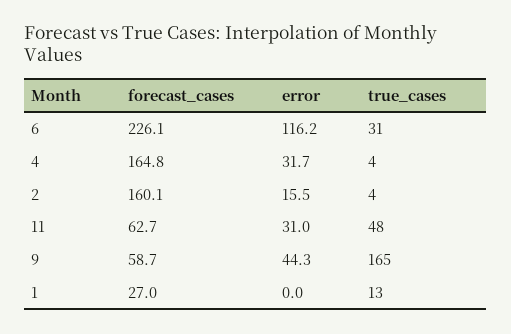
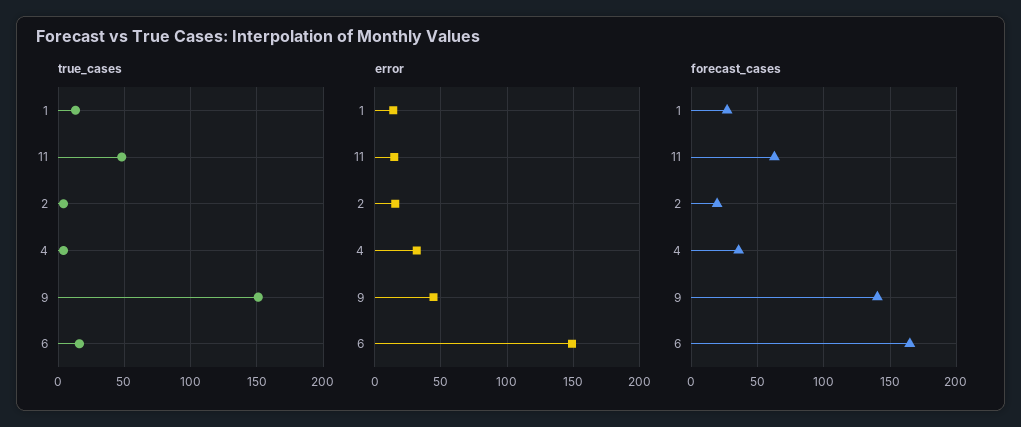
  {
    "forecast_cases": {
-     "6": 226.1,
+     "6": 165,
-     "4": 164.8,
+     "4": 35,
-     "2": 160.1,
+     "2": 20,
      "11": 62.7,
-     "9": 58.7,
+     "9": 140,
      "1": 27
    },
    "error": {
-     "6": 116.2,
+     "6": 150,
      "4": 31.7,
      "2": 15.5,
-     "11": 31,
+     "11": 15,
      "9": 44.3,
-     "1": 0
+     "1": 15
    },
    "true_cases": {
-     "6": 31,
+     "6": 15,
      "4": 4,
      "2": 4,
      "11": 48,
-     "9": 165,
+     "9": 150,
      "1": 13
    }
  }

